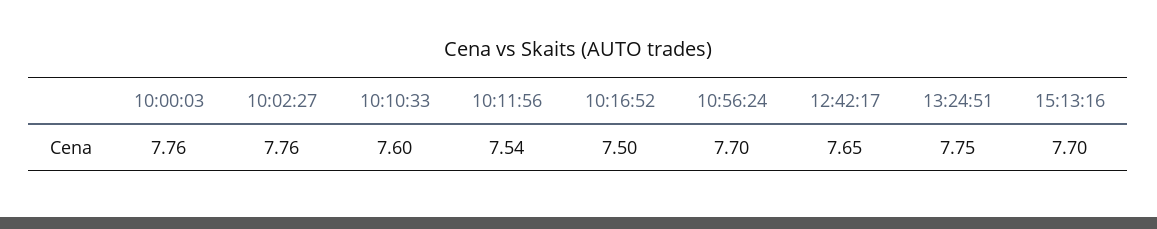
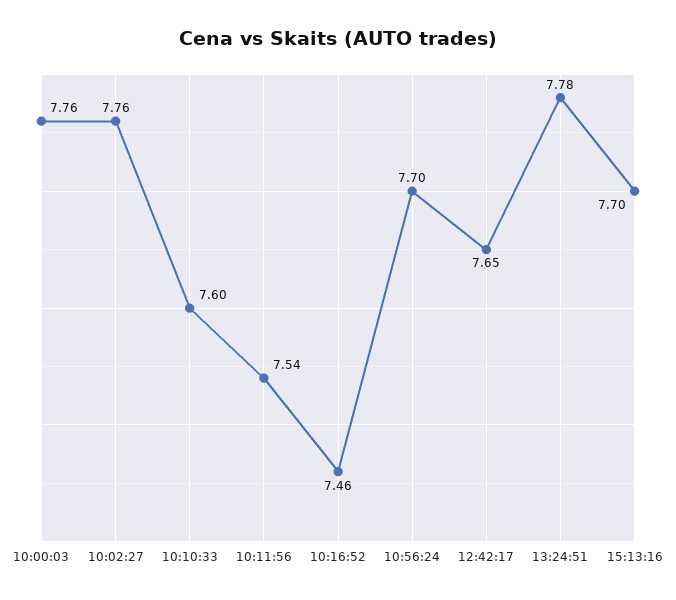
  {
    "10:00:03": 7.76,
    "10:02:27": 7.76,
    "10:10:33": 7.6,
    "10:11:56": 7.54,
-   "10:16:52": 7.5,
+   "10:16:52": 7.46,
    "10:56:24": 7.7,
    "12:42:17": 7.65,
-   "13:24:51": 7.75,
+   "13:24:51": 7.78,
    "15:13:16": 7.7
  }

